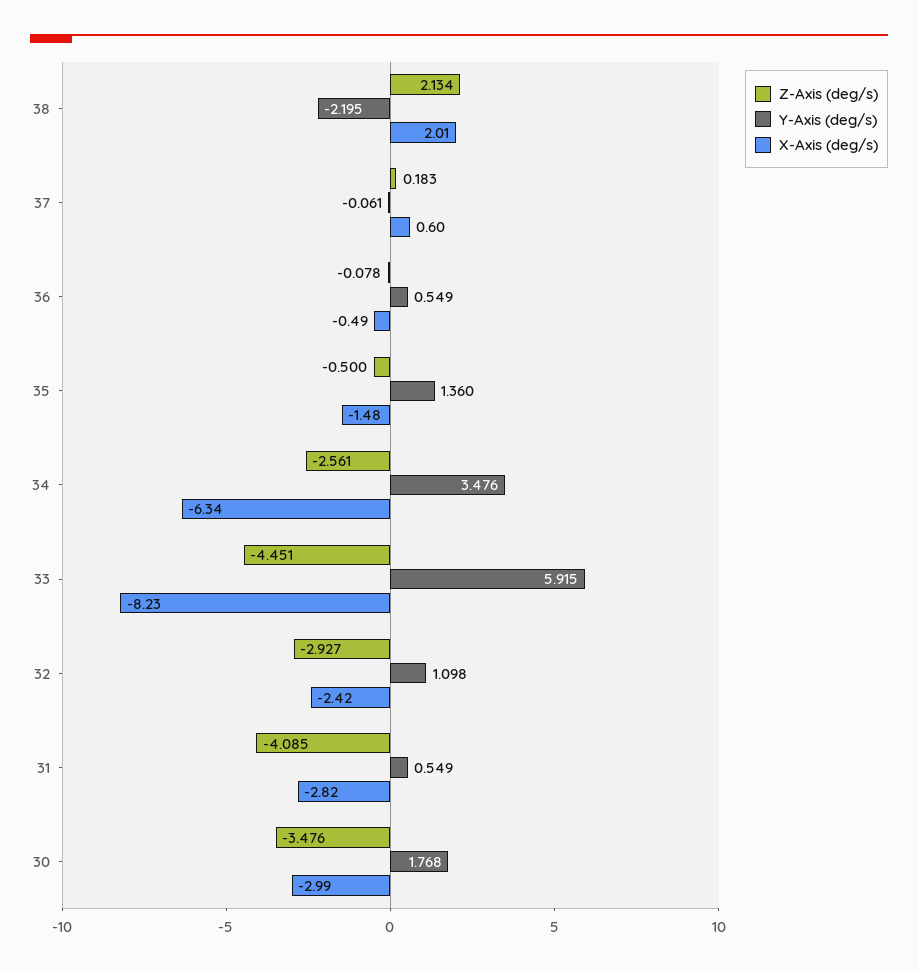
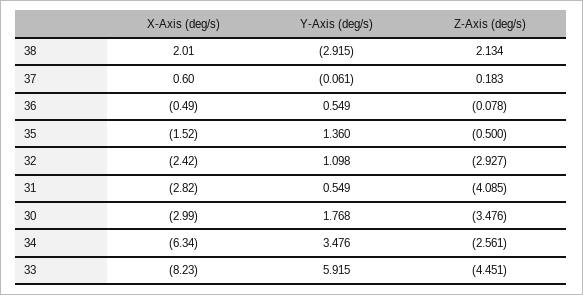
  {
    "Z-Axis (deg/s)": {
      "38": 2.134,
      "37": 0.183,
      "36": -0.078,
      "35": -0.5,
      "34": -2.561,
      "33": -4.451,
      "32": -2.927,
      "31": -4.085,
      "30": -3.476
    },
    "Y-Axis (deg/s)": {
-     "38": -2.195,
+     "38": -2.915,
      "37": -0.061,
      "36": 0.549,
      "35": 1.36,
      "34": 3.476,
      "33": 5.915,
      "32": 1.098,
      "31": 0.549,
      "30": 1.768
    },
    "X-Axis (deg/s)": {
      "38": 2.01,
      "37": 0.6,
      "36": -0.49,
-     "35": -1.48,
+     "35": -1.52,
      "34": -6.34,
      "33": -8.23,
      "32": -2.42,
      "31": -2.82,
      "30": -2.99
    }
  }

